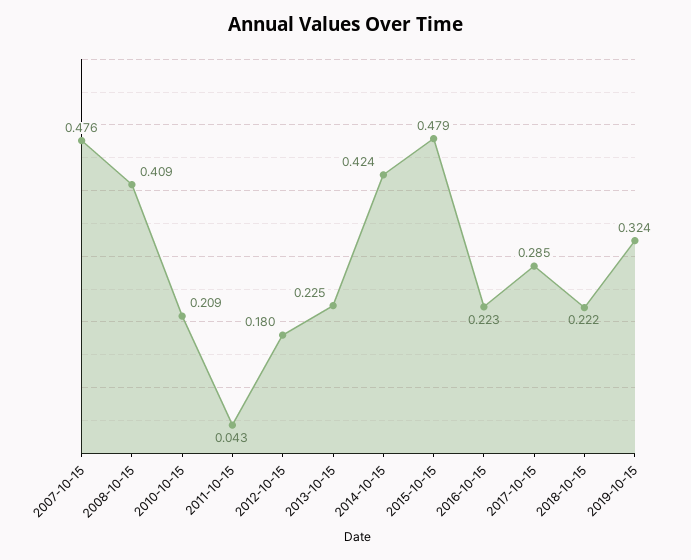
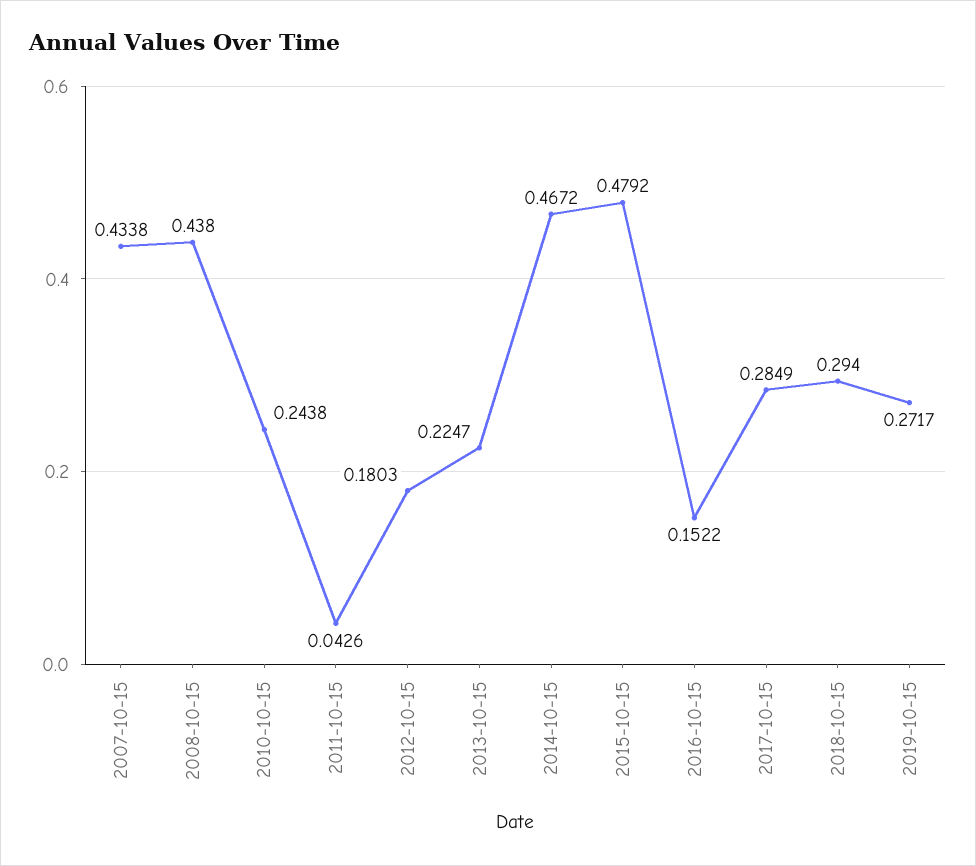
  {
-   "2007-10-15": 0.476,
+   "2007-10-15": 0.4338,
-   "2008-10-15": 0.409,
+   "2008-10-15": 0.438,
-   "2010-10-15": 0.209,
+   "2010-10-15": 0.2438,
    "2011-10-15": 0.0426,
    "2012-10-15": 0.1803,
    "2013-10-15": 0.2247,
-   "2014-10-15": 0.424,
+   "2014-10-15": 0.4672,
    "2015-10-15": 0.4792,
-   "2016-10-15": 0.223,
+   "2016-10-15": 0.1522,
    "2017-10-15": 0.2849,
-   "2018-10-15": 0.222,
+   "2018-10-15": 0.294,
-   "2019-10-15": 0.324
+   "2019-10-15": 0.2717
  }

